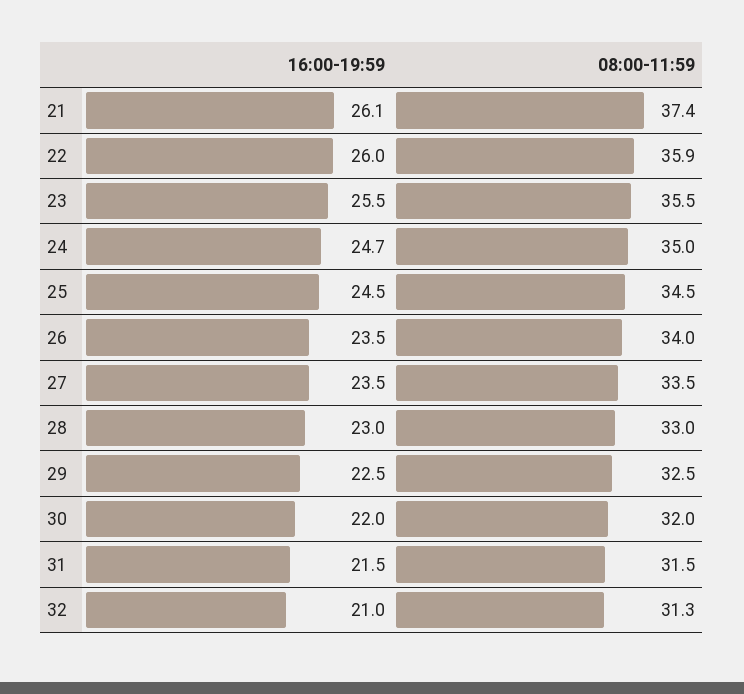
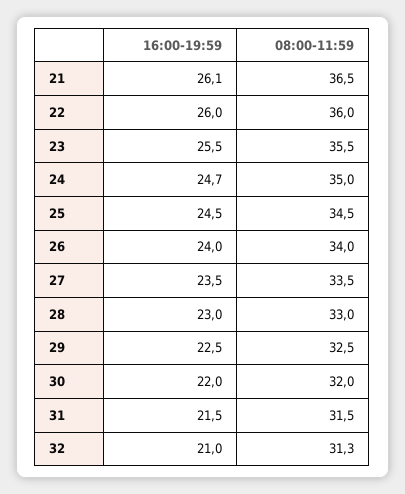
  {
    "16:00-19:59": {
      "21": 26.1,
      "22": 26,
      "23": 25.5,
      "24": 24.7,
      "25": 24.5,
-     "26": 23.5,
+     "26": 24,
      "27": 23.5,
      "28": 23,
      "29": 22.5,
      "30": 22,
      "31": 21.5,
      "32": 21
    },
    "08:00-11:59": {
-     "21": 37.4,
+     "21": 36.5,
-     "22": 35.9,
+     "22": 36,
      "23": 35.5,
      "24": 35,
      "25": 34.5,
      "26": 34,
      "27": 33.5,
      "28": 33,
      "29": 32.5,
      "30": 32,
      "31": 31.5,
      "32": 31.3
    }
  }

